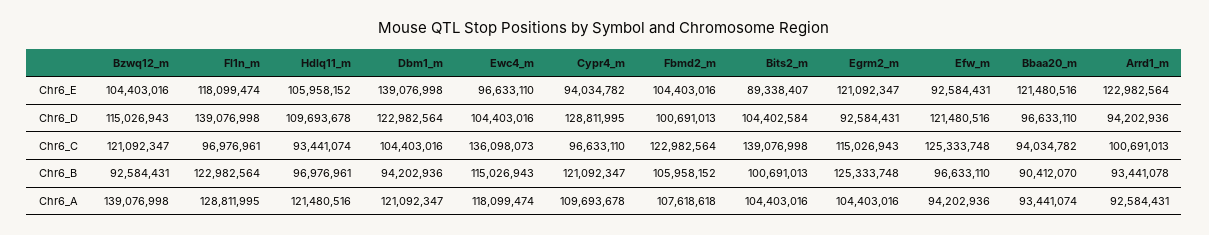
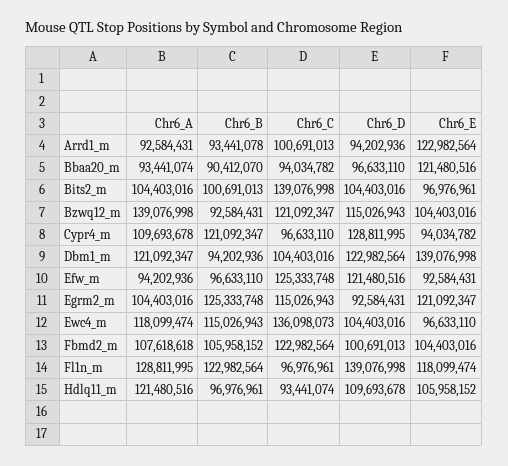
  {
    "Bzwq12_m": {
      "Chr6_E": 104403016,
      "Chr6_D": 115026943,
      "Chr6_C": 121092347,
      "Chr6_B": 92584431,
      "Chr6_A": 139076998
    },
    "Fl1n_m": {
      "Chr6_E": 118099474,
      "Chr6_D": 139076998,
      "Chr6_C": 96976961,
      "Chr6_B": 122982564,
      "Chr6_A": 128811995
    },
    "Hdlq11_m": {
      "Chr6_E": 105958152,
      "Chr6_D": 109693678,
      "Chr6_C": 93441074,
      "Chr6_B": 96976961,
      "Chr6_A": 121480516
    },
    "Dbm1_m": {
      "Chr6_E": 139076998,
      "Chr6_D": 122982564,
      "Chr6_C": 104403016,
      "Chr6_B": 94202936,
      "Chr6_A": 121092347
    },
    "Ewc4_m": {
      "Chr6_E": 96633110,
      "Chr6_D": 104403016,
      "Chr6_C": 136098073,
      "Chr6_B": 115026943,
      "Chr6_A": 118099474
    },
    "Cypr4_m": {
      "Chr6_E": 94034782,
      "Chr6_D": 128811995,
      "Chr6_C": 96633110,
      "Chr6_B": 121092347,
      "Chr6_A": 109693678
    },
    "Fbmd2_m": {
      "Chr6_E": 104403016,
      "Chr6_D": 100691013,
      "Chr6_C": 122982564,
      "Chr6_B": 105958152,
      "Chr6_A": 107618618
    },
    "Bits2_m": {
-     "Chr6_E": 89338407,
+     "Chr6_E": 96976961,
-     "Chr6_D": 104402584,
+     "Chr6_D": 104403016,
      "Chr6_C": 139076998,
      "Chr6_B": 100691013,
      "Chr6_A": 104403016
    },
    "Egrm2_m": {
      "Chr6_E": 121092347,
      "Chr6_D": 92584431,
      "Chr6_C": 115026943,
      "Chr6_B": 125333748,
      "Chr6_A": 104403016
    },
    "Efw_m": {
      "Chr6_E": 92584431,
      "Chr6_D": 121480516,
      "Chr6_C": 125333748,
      "Chr6_B": 96633110,
      "Chr6_A": 94202936
    },
    "Bbaa20_m": {
      "Chr6_E": 121480516,
      "Chr6_D": 96633110,
      "Chr6_C": 94034782,
      "Chr6_B": 90412070,
      "Chr6_A": 93441074
    },
    "Arrd1_m": {
      "Chr6_E": 122982564,
      "Chr6_D": 94202936,
      "Chr6_C": 100691013,
      "Chr6_B": 93441078,
      "Chr6_A": 92584431
    }
  }

